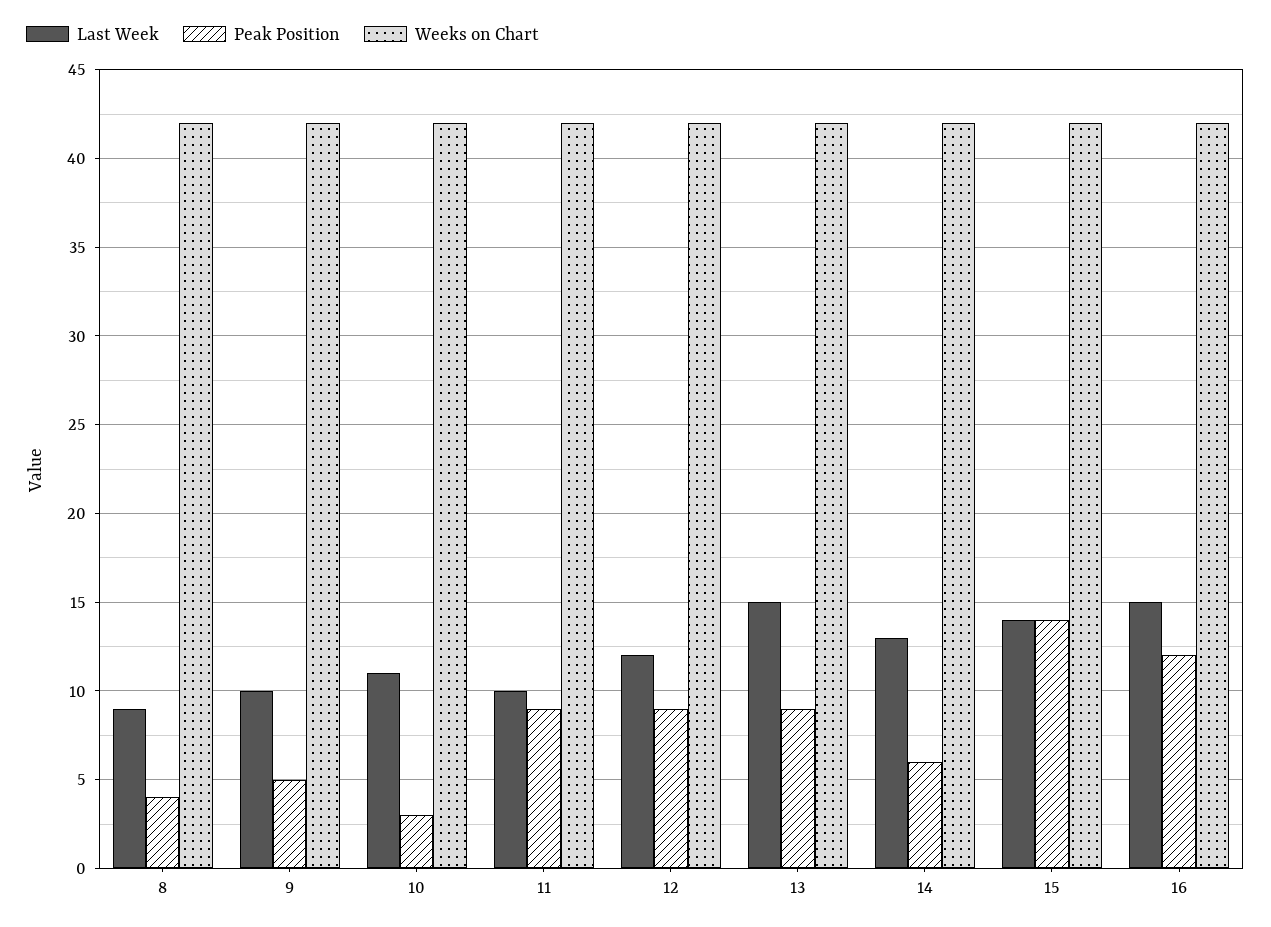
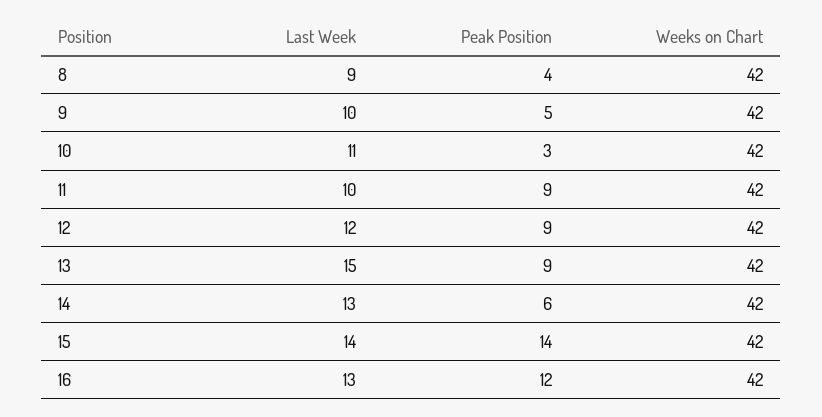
  {
    "Last Week": {
      "8": 9,
      "9": 10,
      "10": 11,
      "11": 10,
      "12": 12,
      "13": 15,
      "14": 13,
      "15": 14,
-     "16": 15
+     "16": 13
    },
    "Peak Position": {
      "8": 4,
      "9": 5,
      "10": 3,
      "11": 9,
      "12": 9,
      "13": 9,
      "14": 6,
      "15": 14,
      "16": 12
    },
    "Weeks on Chart": {
      "8": 42,
      "9": 42,
      "10": 42,
      "11": 42,
      "12": 42,
      "13": 42,
      "14": 42,
      "15": 42,
      "16": 42
    }
  }

